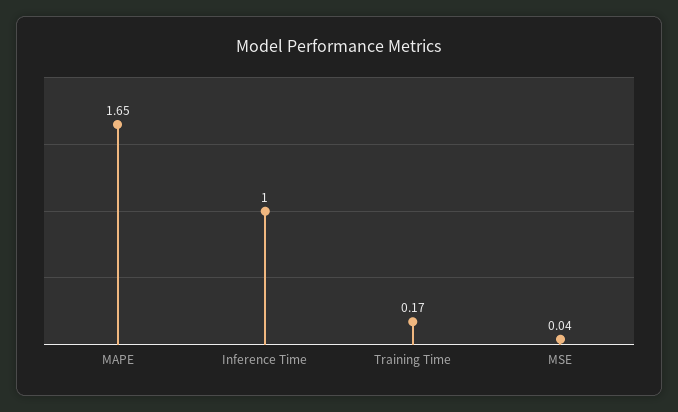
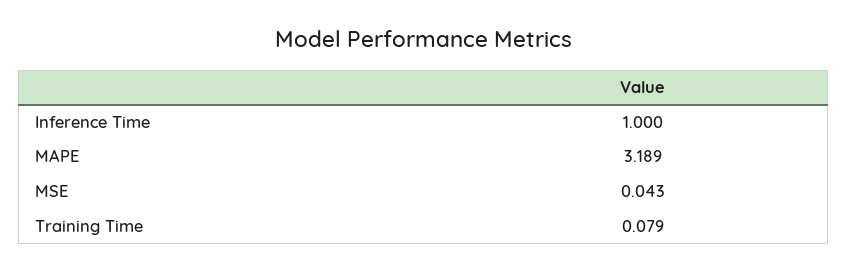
  {
-   "MAPE": 1.65,
+   "MAPE": 3.189,
    "Inference Time": 1,
-   "Training Time": 0.17,
+   "Training Time": 0.079,
    "MSE": 0.043
  }

